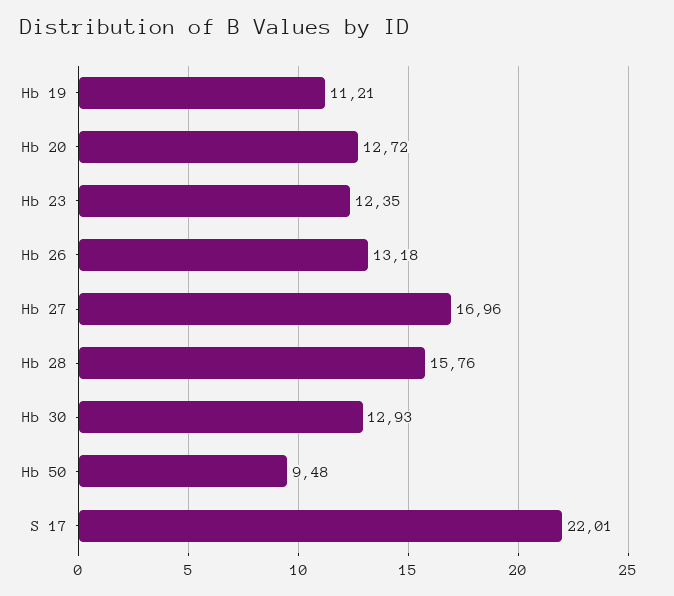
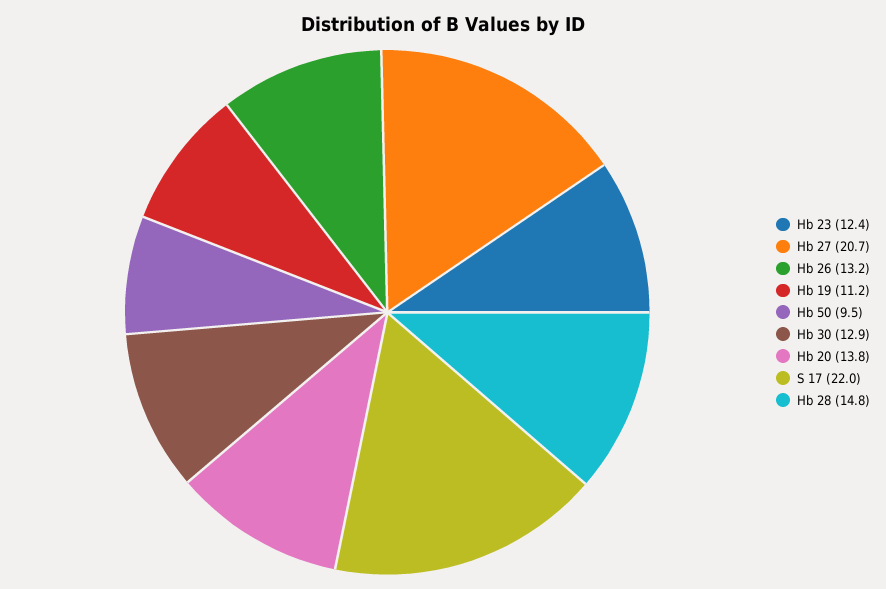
  {
    "Hb 19": 11.21,
-   "Hb 20": 12.72,
+   "Hb 20": 13.8,
    "Hb 23": 12.35,
    "Hb 26": 13.18,
-   "Hb 27": 16.96,
+   "Hb 27": 20.7,
-   "Hb 28": 15.76,
+   "Hb 28": 14.8,
    "Hb 30": 12.93,
    "Hb 50": 9.48,
    "S 17": 22.01
  }

